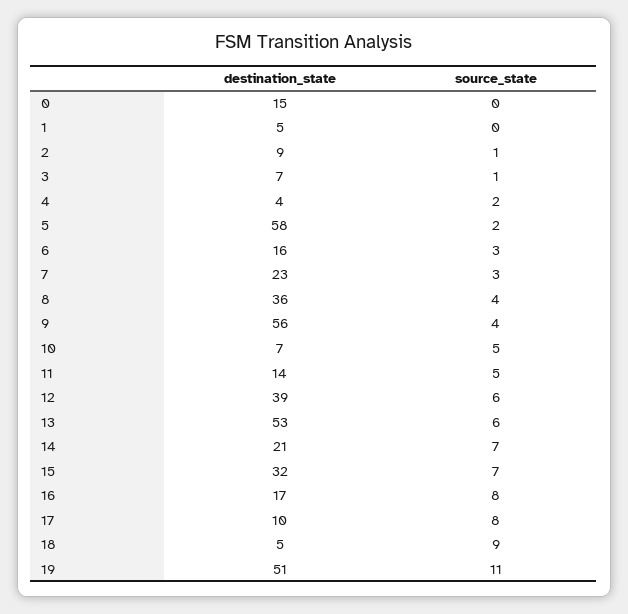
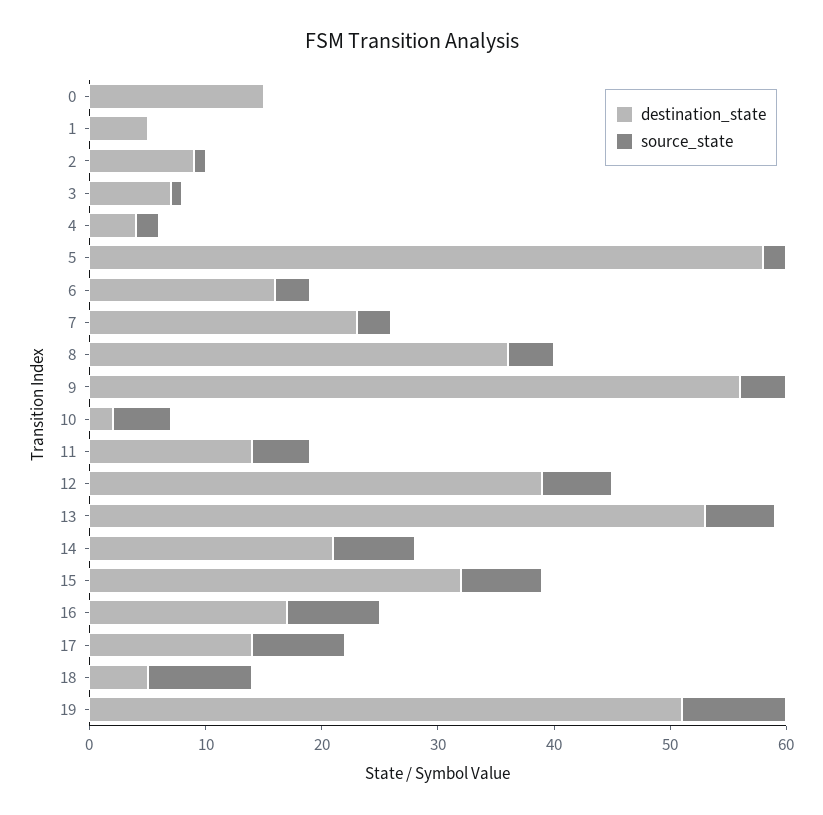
  {
    "destination_state": {
      "0": 15,
      "1": 5,
      "2": 9,
      "3": 7,
      "4": 4,
      "5": 58,
      "6": 16,
      "7": 23,
      "8": 36,
      "9": 56,
-     "10": 7,
+     "10": 2,
      "11": 14,
      "12": 39,
      "13": 53,
      "14": 21,
      "15": 32,
      "16": 17,
-     "17": 10,
+     "17": 14,
      "18": 5,
      "19": 51
    },
    "source_state": {
      "0": 0,
      "1": 0,
      "2": 1,
      "3": 1,
      "4": 2,
      "5": 2,
      "6": 3,
      "7": 3,
      "8": 4,
      "9": 4,
      "10": 5,
      "11": 5,
      "12": 6,
      "13": 6,
      "14": 7,
      "15": 7,
      "16": 8,
      "17": 8,
      "18": 9,
-     "19": 11
+     "19": 9
    }
  }

